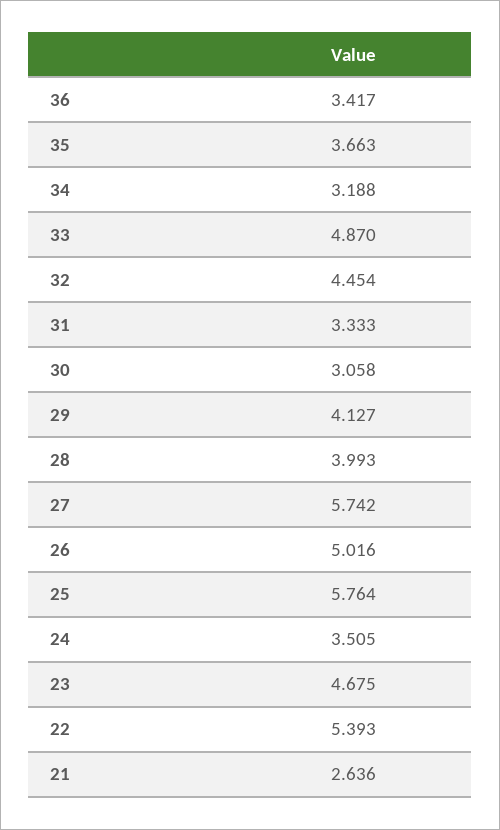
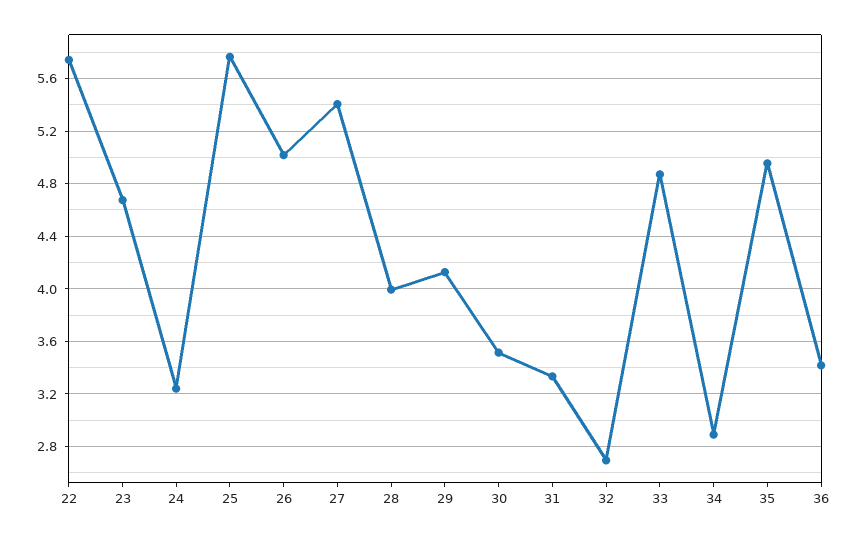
  {
    "36": 3.417,
-   "35": 3.663,
+   "35": 4.95,
-   "34": 3.188,
+   "34": 2.9,
    "33": 4.87,
-   "32": 4.454,
+   "32": 2.7,
    "31": 3.333,
-   "30": 3.058,
+   "30": 3.5,
    "29": 4.127,
    "28": 3.993,
-   "27": 5.742,
+   "27": 5.4,
    "26": 5.016,
    "25": 5.764,
-   "24": 3.505,
+   "24": 3.25,
    "23": 4.675,
-   "22": 5.393,
+   "22": 5.75
-   "21": 2.636
  }

